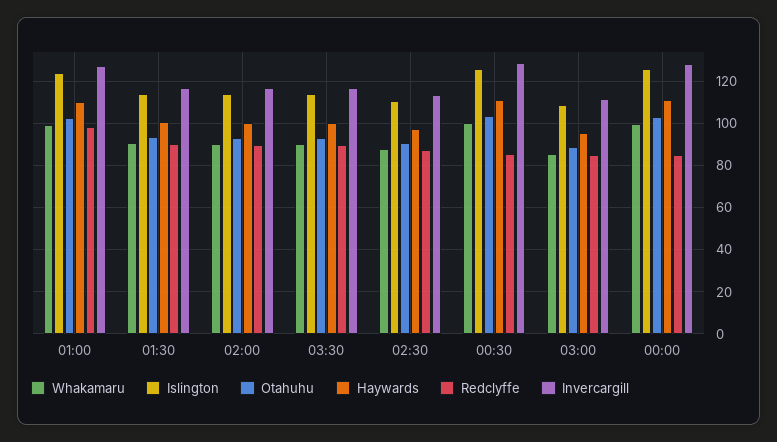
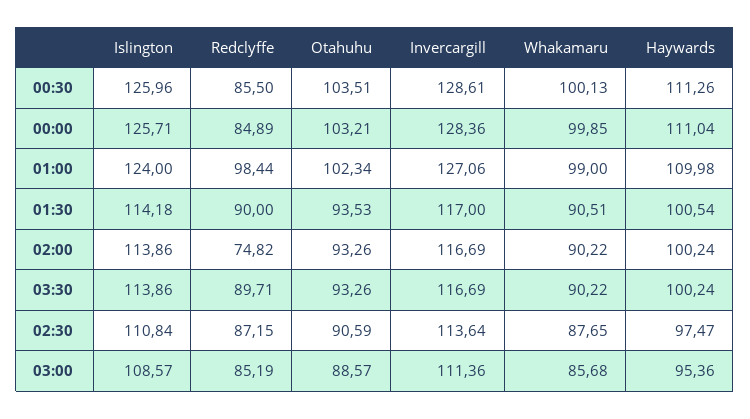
  {
    "Whakamaru": {
      "01:00": 99,
      "01:30": 90.51,
      "02:00": 90.22,
      "03:30": 90.22,
      "02:30": 87.65,
      "00:30": 100.13,
      "03:00": 85.68,
      "00:00": 99.85
    },
    "Islington": {
      "01:00": 124,
      "01:30": 114.18,
      "02:00": 113.86,
      "03:30": 113.86,
      "02:30": 110.84,
      "00:30": 125.96,
      "03:00": 108.57,
      "00:00": 125.71
    },
    "Otahuhu": {
      "01:00": 102.34,
      "01:30": 93.53,
      "02:00": 93.26,
      "03:30": 93.26,
      "02:30": 90.59,
      "00:30": 103.51,
      "03:00": 88.57,
      "00:00": 103.21
    },
    "Haywards": {
      "01:00": 109.98,
      "01:30": 100.54,
      "02:00": 100.24,
      "03:30": 100.24,
      "02:30": 97.47,
      "00:30": 111.26,
      "03:00": 95.36,
      "00:00": 111.04
    },
    "Redclyffe": {
      "01:00": 98.44,
      "01:30": 90,
-     "02:00": 90,
+     "02:00": 74.82,
      "03:30": 89.71,
      "02:30": 87.15,
      "00:30": 85.5,
      "03:00": 85.19,
      "00:00": 84.89
    },
    "Invercargill": {
      "01:00": 127.06,
      "01:30": 117,
      "02:00": 116.69,
      "03:30": 116.69,
      "02:30": 113.64,
      "00:30": 128.61,
      "03:00": 111.36,
      "00:00": 128.36
    }
  }

